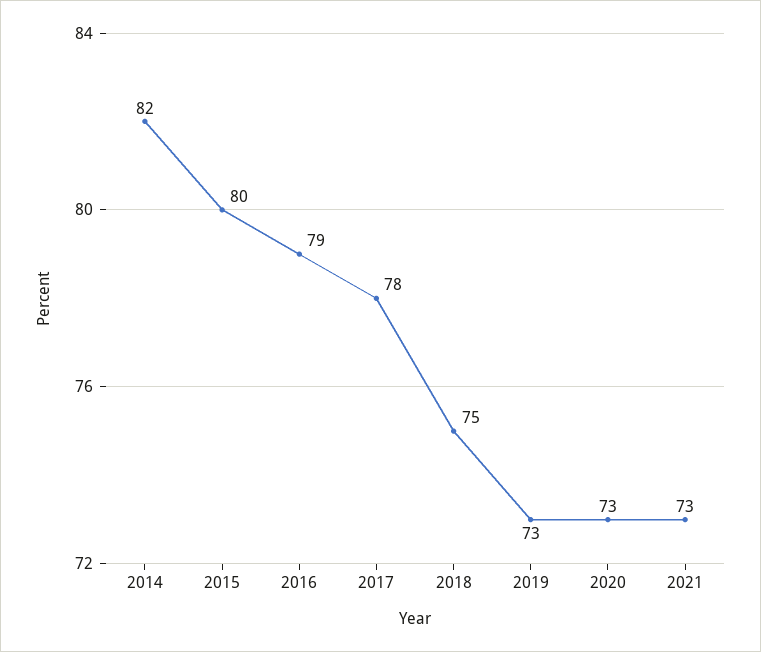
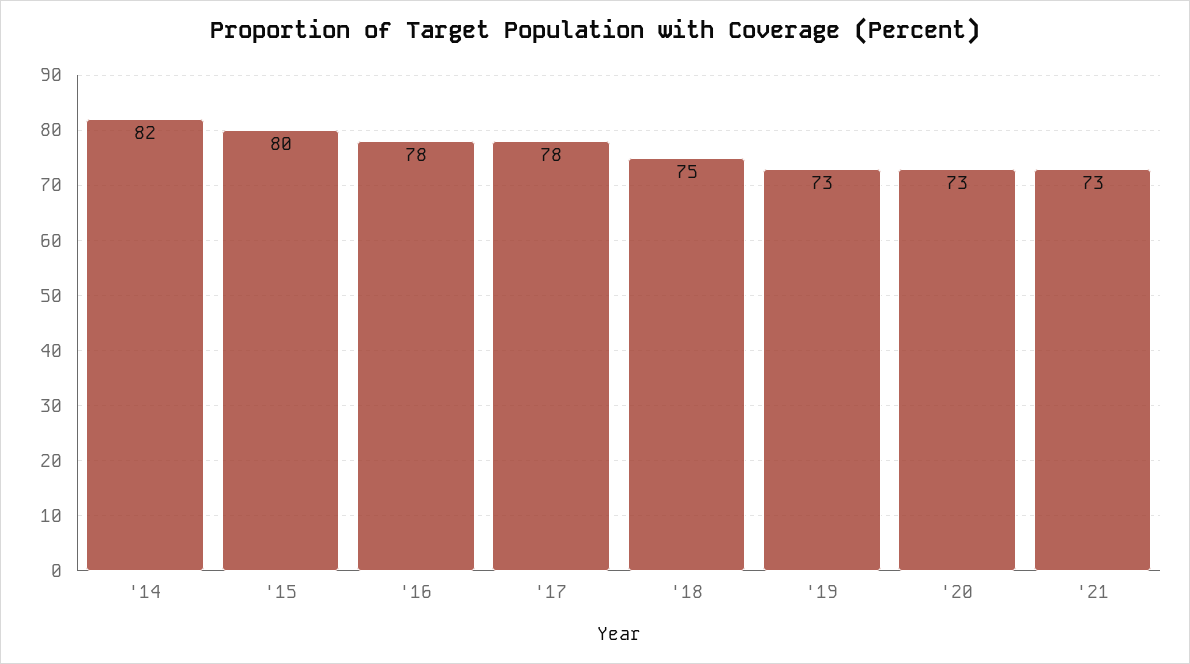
  {
    "2014": 82,
    "2015": 80,
-   "2016": 79,
+   "2016": 78,
    "2017": 78,
    "2018": 75,
    "2019": 73,
    "2020": 73,
    "2021": 73
  }

